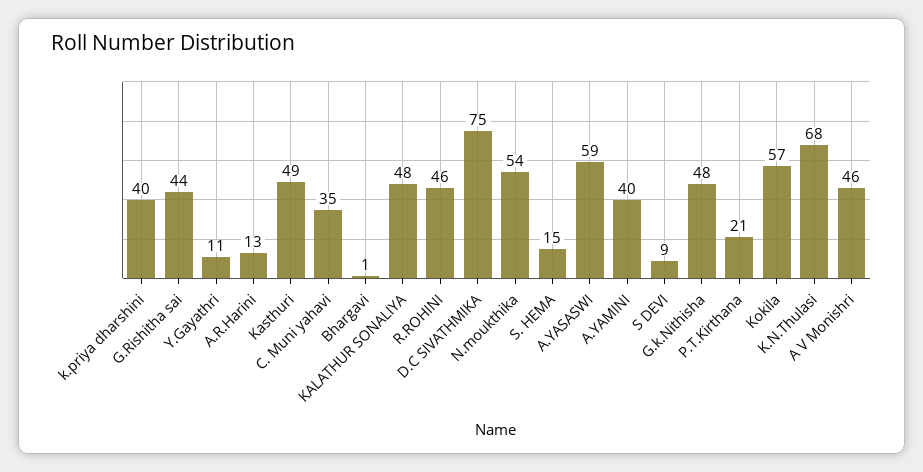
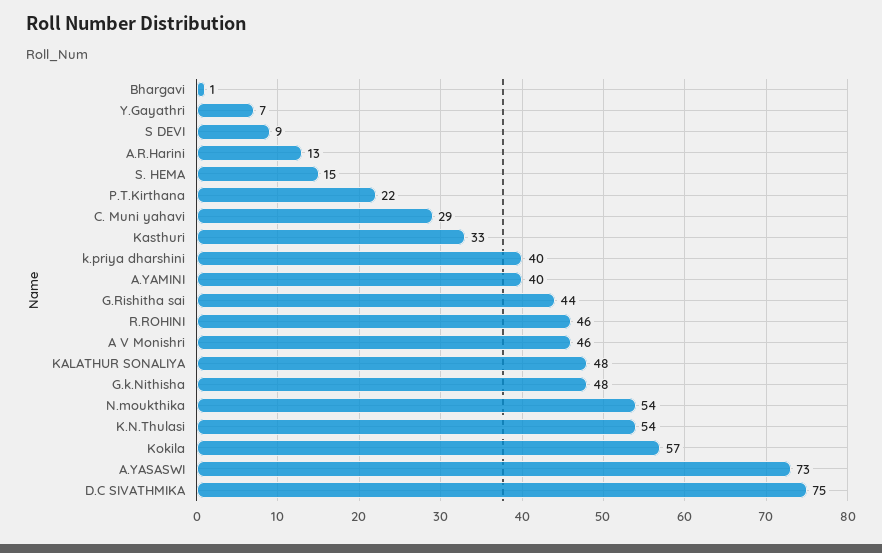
  {
    "k.priya dharshini": 40,
    "G.Rishitha sai": 44,
-   "Y.Gayathri": 11,
+   "Y.Gayathri": 7,
    "A.R.Harini": 13,
-   "Kasthuri": 49,
+   "Kasthuri": 33,
-   "C. Muni yahavi": 35,
+   "C. Muni yahavi": 29,
    "Bhargavi": 1,
    "KALATHUR SONALIYA": 48,
    "R.ROHINI": 46,
    "D.C SIVATHMIKA": 75,
    "N.moukthika": 54,
    "S. HEMA": 15,
-   "A.YASASWI": 59,
+   "A.YASASWI": 73,
    "A.YAMINI": 40,
    "S DEVI": 9,
    "G.k.Nithisha": 48,
-   "P.T.Kirthana": 21,
+   "P.T.Kirthana": 22,
    "Kokila": 57,
-   "K.N.Thulasi": 68,
+   "K.N.Thulasi": 54,
    "A V Monishri": 46
  }

